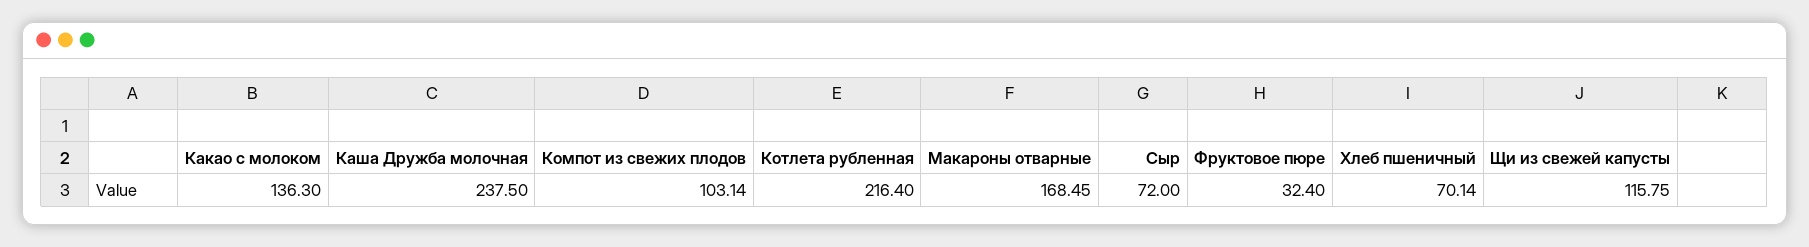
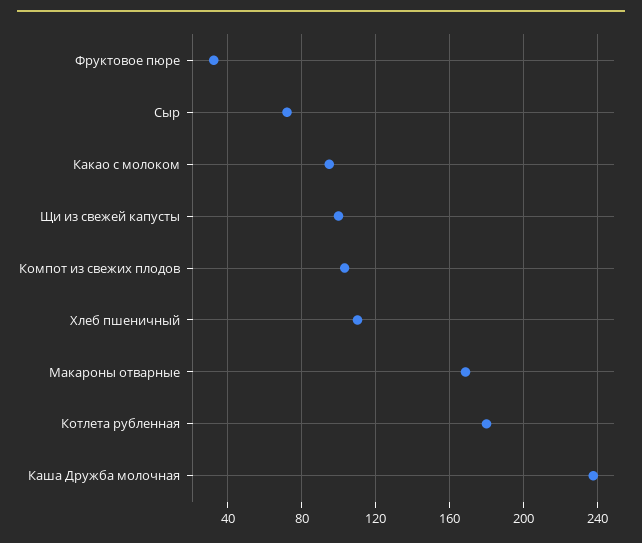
  {
-   "Какао с молоком": 136.3,
+   "Какао с молоком": 95,
    "Каша Дружба молочная": 237.5,
    "Компот из свежих плодов": 103.14,
-   "Котлета рубленная": 216.4,
+   "Котлета рубленная": 180,
    "Макароны отварные": 168.45,
    "Сыр": 72,
    "Фруктовое пюре": 32.4,
-   "Хлеб пшеничный": 70.14,
+   "Хлеб пшеничный": 110,
-   "Щи из свежей капусты": 115.75
+   "Щи из свежей капусты": 100
  }

